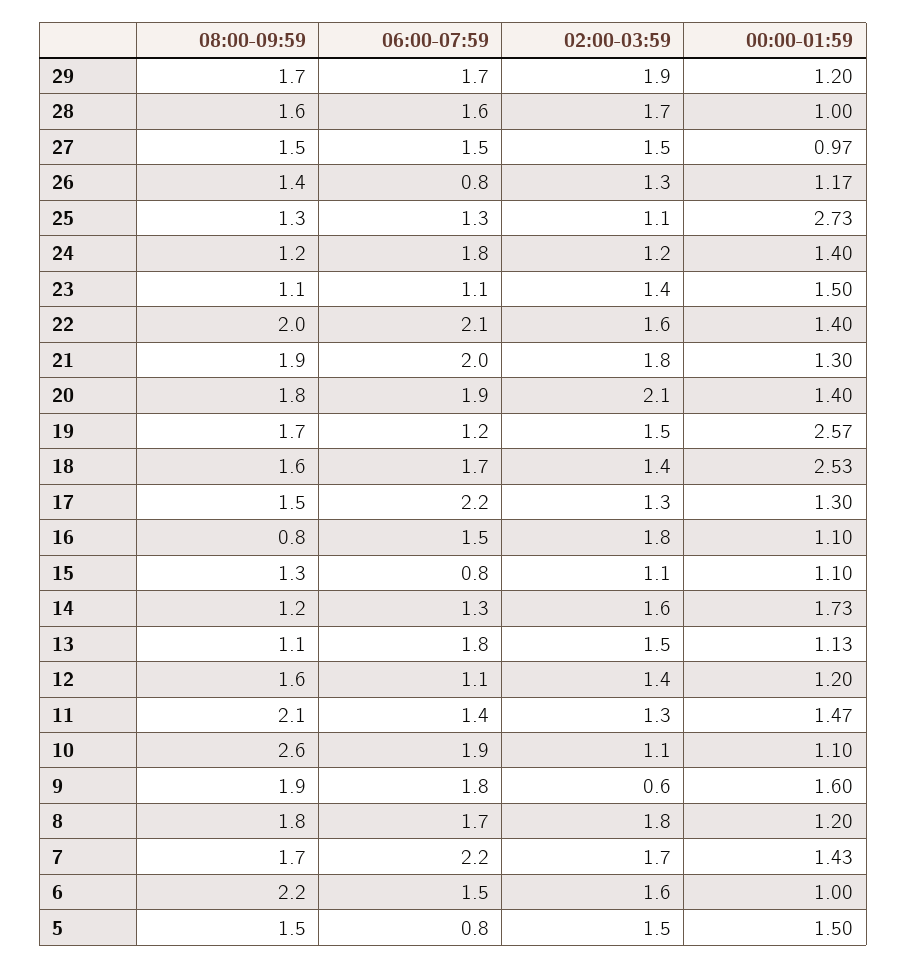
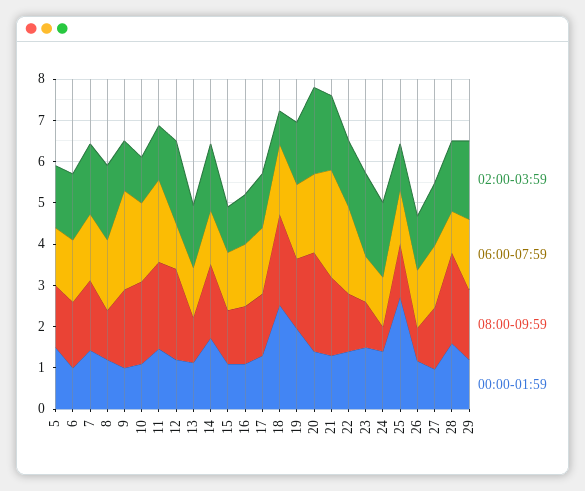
  {
    "08:00-09:59": {
      "29": 1.7,
-     "28": 1.6,
+     "28": 2.2,
      "27": 1.5,
-     "26": 1.4,
+     "26": 0.8,
      "25": 1.3,
-     "24": 1.2,
+     "24": 0.6,
      "23": 1.1,
-     "22": 2,
+     "22": 1.4,
      "21": 1.9,
-     "20": 1.8,
+     "20": 2.4,
      "19": 1.7,
-     "18": 1.6,
+     "18": 2.2,
      "17": 1.5,
-     "16": 0.8,
+     "16": 1.4,
      "15": 1.3,
-     "14": 1.2,
+     "14": 1.8,
      "13": 1.1,
-     "12": 1.6,
+     "12": 2.2,
      "11": 2.1,
-     "10": 2.6,
+     "10": 2,
      "9": 1.9,
-     "8": 1.8,
+     "8": 1.2,
      "7": 1.7,
-     "6": 2.2,
+     "6": 1.6,
      "5": 1.5
    },
    "06:00-07:59": {
      "29": 1.7,
-     "28": 1.6,
+     "28": 1,
      "27": 1.5,
-     "26": 0.8,
+     "26": 1.4,
      "25": 1.3,
-     "24": 1.8,
+     "24": 1.2,
      "23": 1.1,
      "22": 2.1,
-     "21": 2,
+     "21": 2.6,
      "20": 1.9,
-     "19": 1.2,
+     "19": 1.8,
      "18": 1.7,
-     "17": 2.2,
+     "17": 1.6,
      "16": 1.5,
-     "15": 0.8,
+     "15": 1.4,
      "14": 1.3,
-     "13": 1.8,
+     "13": 1.2,
      "12": 1.1,
-     "11": 1.4,
+     "11": 2,
      "10": 1.9,
-     "9": 1.8,
+     "9": 2.4,
      "8": 1.7,
-     "7": 2.2,
+     "7": 1.6,
      "6": 1.5,
-     "5": 0.8
+     "5": 1.4
    },
    "02:00-03:59": {
      "29": 1.9,
      "28": 1.7,
      "27": 1.5,
      "26": 1.3,
      "25": 1.1,
-     "24": 1.2,
+     "24": 1.8,
-     "23": 1.4,
+     "23": 2,
      "22": 1.6,
      "21": 1.8,
      "20": 2.1,
      "19": 1.5,
-     "18": 1.4,
+     "18": 0.8,
      "17": 1.3,
-     "16": 1.8,
+     "16": 1.2,
      "15": 1.1,
      "14": 1.6,
      "13": 1.5,
-     "12": 1.4,
+     "12": 2,
      "11": 1.3,
      "10": 1.1,
-     "9": 0.6,
+     "9": 1.2,
      "8": 1.8,
      "7": 1.7,
      "6": 1.6,
      "5": 1.5
    },
    "00:00-01:59": {
      "29": 1.2,
-     "28": 1,
+     "28": 1.6,
      "27": 0.97,
      "26": 1.17,
      "25": 2.73,
      "24": 1.4,
      "23": 1.5,
      "22": 1.4,
      "21": 1.3,
      "20": 1.4,
-     "19": 2.57,
+     "19": 2,
      "18": 2.53,
      "17": 1.3,
      "16": 1.1,
      "15": 1.1,
      "14": 1.73,
      "13": 1.13,
      "12": 1.2,
      "11": 1.47,
      "10": 1.1,
-     "9": 1.6,
+     "9": 1,
      "8": 1.2,
      "7": 1.43,
      "6": 1,
      "5": 1.5
    }
  }

